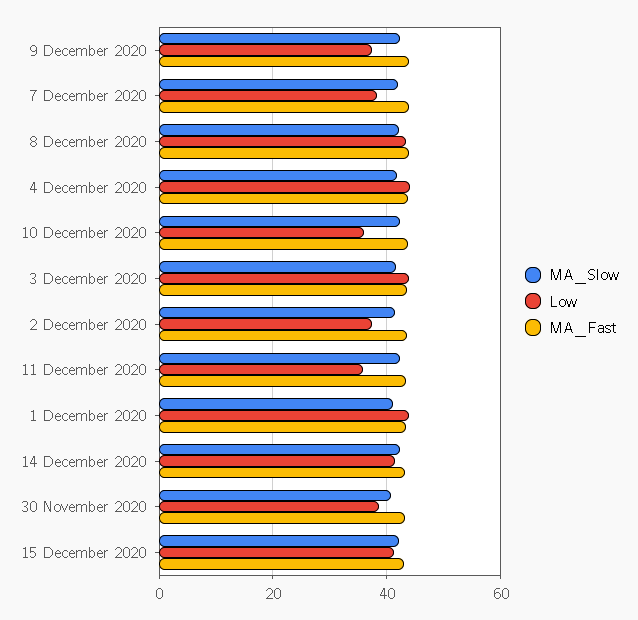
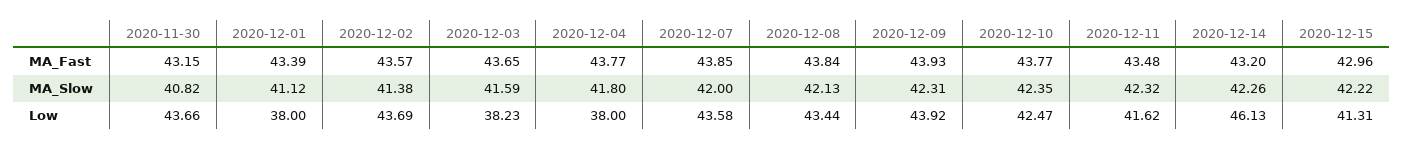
  {
    "MA_Slow": {
      "9 December 2020": 42.31,
      "7 December 2020": 42,
      "8 December 2020": 42.13,
      "4 December 2020": 41.8,
      "10 December 2020": 42.35,
      "3 December 2020": 41.59,
      "2 December 2020": 41.38,
      "11 December 2020": 42.32,
      "1 December 2020": 41.12,
      "14 December 2020": 42.26,
      "30 November 2020": 40.82,
      "15 December 2020": 42.22
    },
    "Low": {
-     "9 December 2020": 38,
+     "9 December 2020": 43.92,
-     "7 December 2020": 38,
+     "7 December 2020": 43.58,
      "8 December 2020": 43.44,
-     "4 December 2020": 44,
+     "4 December 2020": 38,
-     "10 December 2020": 36,
+     "10 December 2020": 42.47,
-     "3 December 2020": 44,
+     "3 December 2020": 38.23,
-     "2 December 2020": 38,
+     "2 December 2020": 43.69,
-     "11 December 2020": 36,
+     "11 December 2020": 41.62,
-     "1 December 2020": 44,
+     "1 December 2020": 38,
-     "14 December 2020": 42,
+     "14 December 2020": 46.13,
-     "30 November 2020": 38,
+     "30 November 2020": 43.66,
      "15 December 2020": 41.31
    },
    "MA_Fast": {
      "9 December 2020": 43.93,
      "7 December 2020": 43.85,
      "8 December 2020": 43.84,
      "4 December 2020": 43.77,
      "10 December 2020": 43.77,
      "3 December 2020": 43.65,
      "2 December 2020": 43.57,
      "11 December 2020": 43.48,
      "1 December 2020": 43.39,
      "14 December 2020": 43.2,
      "30 November 2020": 43.15,
      "15 December 2020": 42.96
    }
  }

